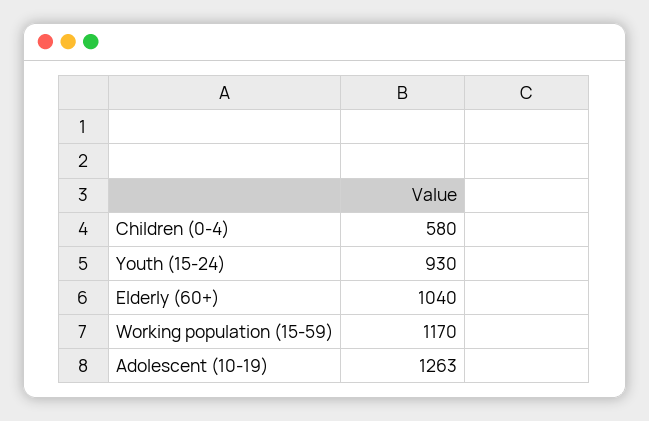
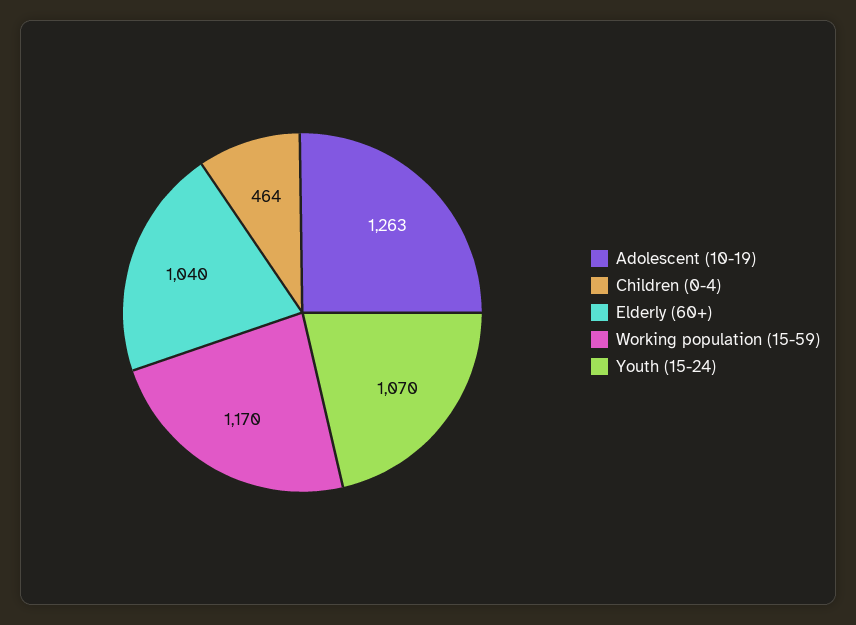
  {
-   "Children (0-4)": 580,
+   "Children (0-4)": 464,
-   "Youth (15-24)": 930,
+   "Youth (15-24)": 1070,
    "Elderly (60+)": 1040,
    "Working population (15-59)": 1170,
    "Adolescent (10-19)": 1263
  }

